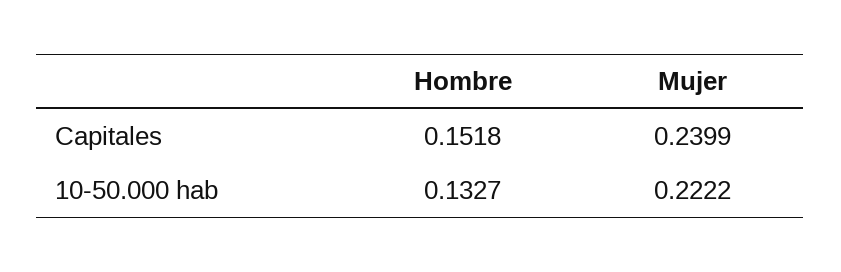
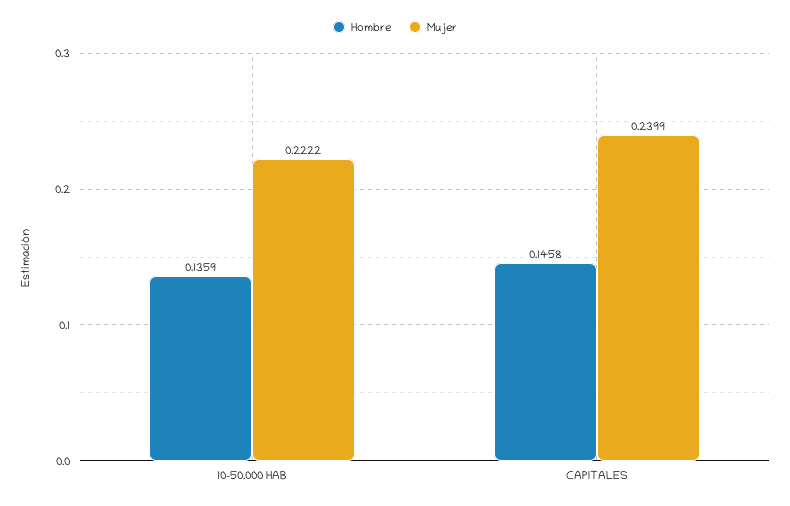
  {
    "Hombre": {
-     "Capitales": 0.1518,
+     "Capitales": 0.1458,
-     "10-50.000 hab": 0.1327
+     "10-50.000 hab": 0.1359
    },
    "Mujer": {
      "Capitales": 0.2399,
      "10-50.000 hab": 0.2222
    }
  }

